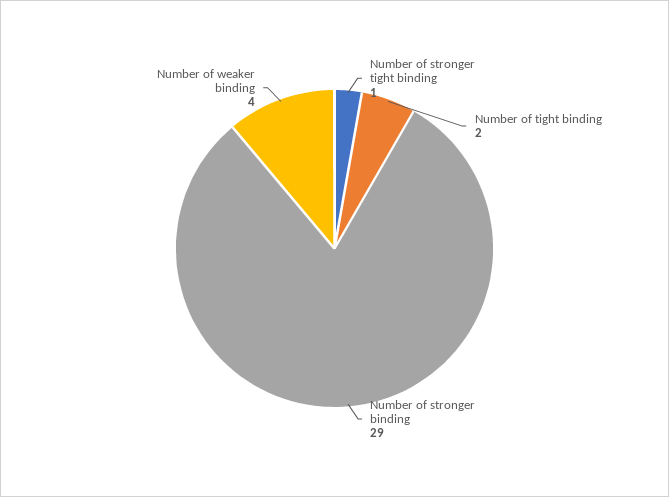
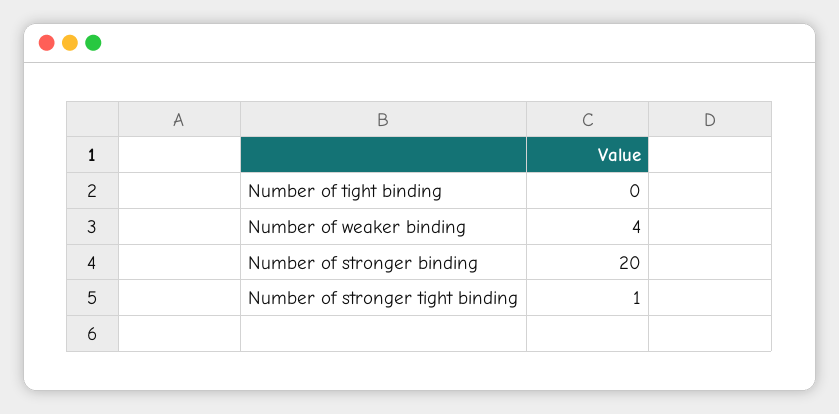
  {
    "Number of stronger tight binding": 1,
-   "Number of tight binding": 2,
+   "Number of tight binding": 0,
-   "Number of stronger binding": 29,
+   "Number of stronger binding": 20,
    "Number of weaker binding": 4
  }

